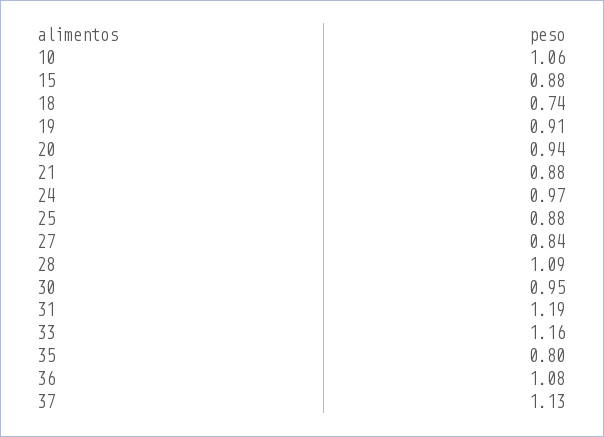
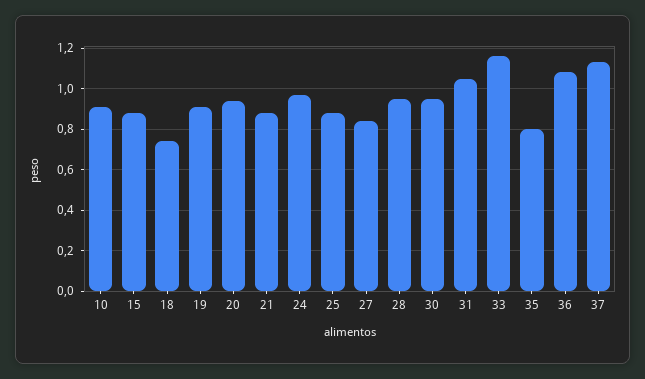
  {
-   "10": 1.06,
+   "10": 0.9,
    "15": 0.88,
    "18": 0.74,
    "19": 0.91,
    "20": 0.94,
    "21": 0.88,
    "24": 0.97,
    "25": 0.88,
    "27": 0.84,
-   "28": 1.09,
+   "28": 0.95,
    "30": 0.95,
-   "31": 1.19,
+   "31": 1.05,
    "33": 1.16,
    "35": 0.8,
    "36": 1.08,
    "37": 1.13
  }

